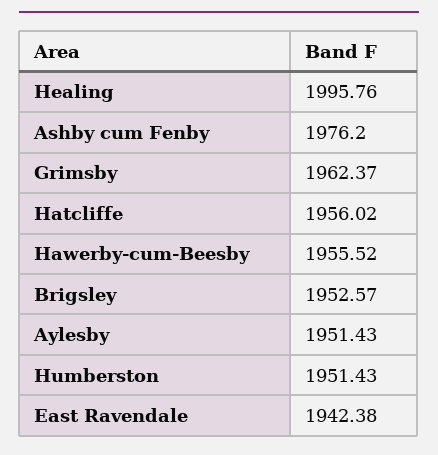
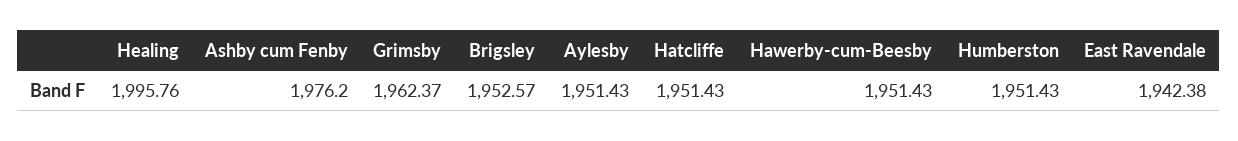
  {
    "Healing": 1995.76,
    "Ashby cum Fenby": 1976.2,
    "Grimsby": 1962.37,
-   "Hatcliffe": 1956.02,
+   "Hatcliffe": 1951.43,
-   "Hawerby-cum-Beesby": 1955.52,
+   "Hawerby-cum-Beesby": 1951.43,
    "Brigsley": 1952.57,
    "Aylesby": 1951.43,
    "Humberston": 1951.43,
    "East Ravendale": 1942.38
  }

